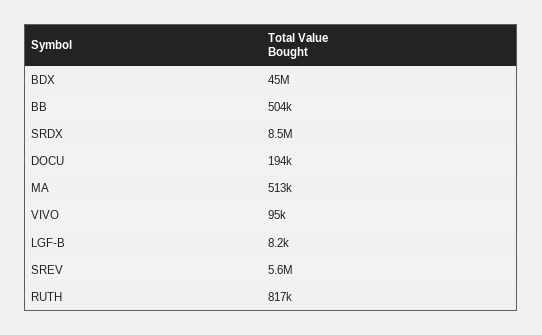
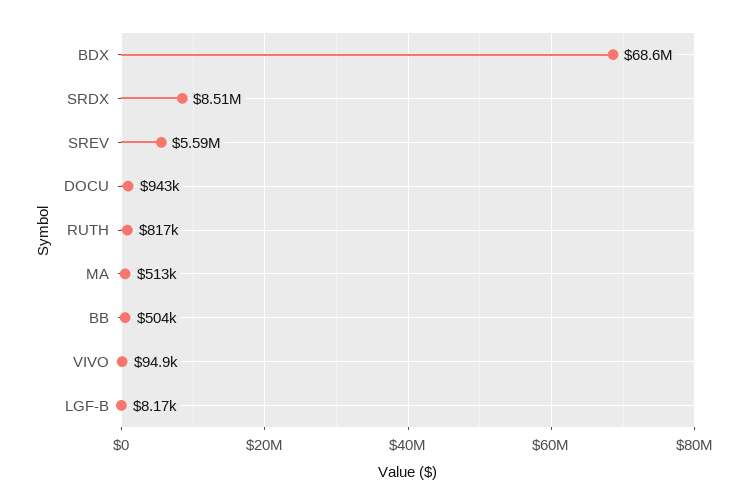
  {
-   "BDX": 45000000,
+   "BDX": 68600000,
    "BB": 504000,
    "SRDX": 8510000,
-   "DOCU": 194000,
+   "DOCU": 943000,
    "MA": 513000,
    "VIVO": 94900,
    "LGF-B": 8170,
    "SREV": 5590000,
    "RUTH": 817000
  }

